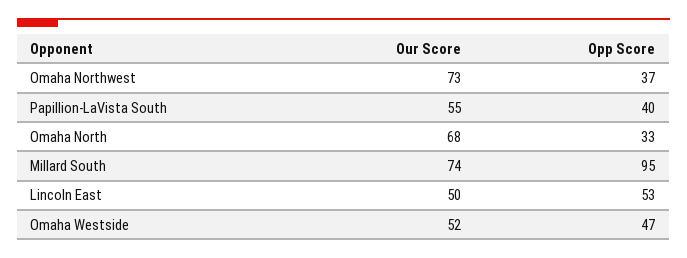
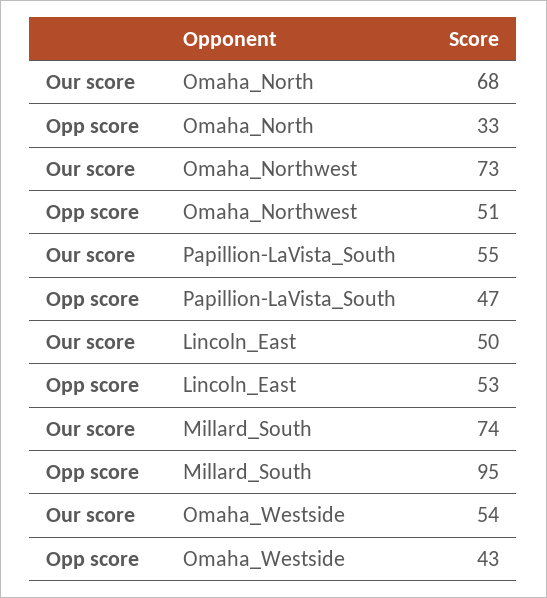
  {
    "Our Score": {
      "Omaha Northwest": 73,
      "Papillion-LaVista South": 55,
      "Omaha North": 68,
      "Millard South": 74,
      "Lincoln East": 50,
-     "Omaha Westside": 52
+     "Omaha Westside": 54
    },
    "Opp Score": {
-     "Omaha Northwest": 37,
+     "Omaha Northwest": 51,
-     "Papillion-LaVista South": 40,
+     "Papillion-LaVista South": 47,
      "Omaha North": 33,
      "Millard South": 95,
      "Lincoln East": 53,
-     "Omaha Westside": 47
+     "Omaha Westside": 43
    }
  }

